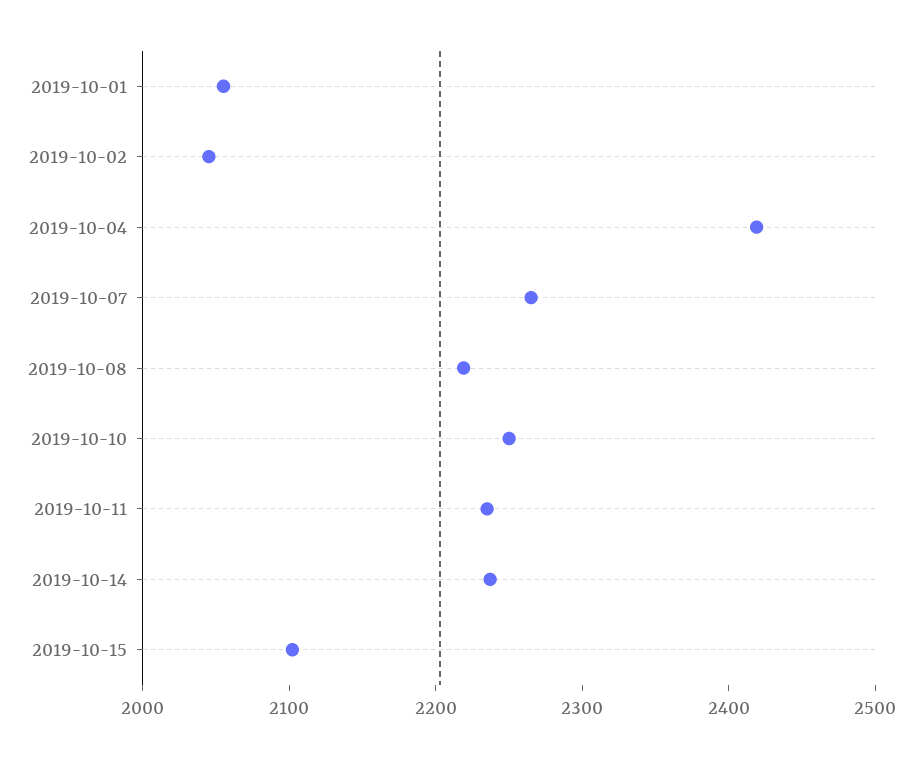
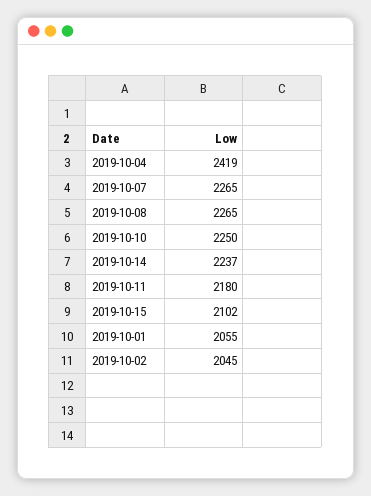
  {
    "2019-10-01": 2055,
    "2019-10-02": 2045,
    "2019-10-04": 2419,
    "2019-10-07": 2265,
-   "2019-10-08": 2220,
+   "2019-10-08": 2265,
    "2019-10-10": 2250,
-   "2019-10-11": 2240,
+   "2019-10-11": 2180,
    "2019-10-14": 2237,
    "2019-10-15": 2102
  }

